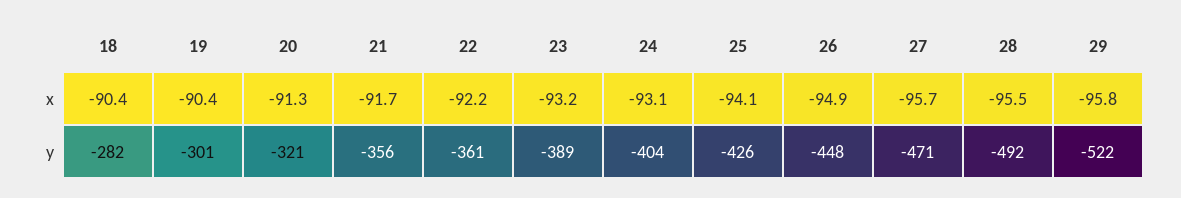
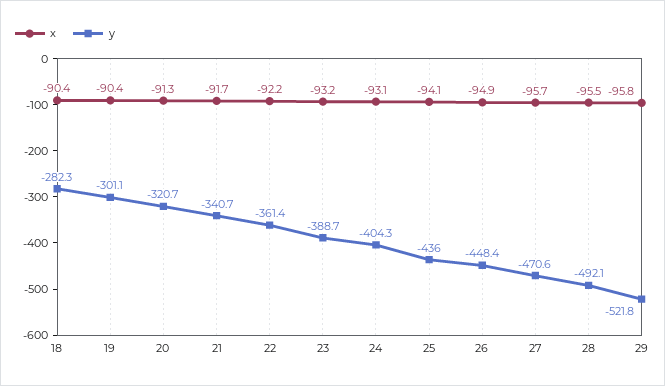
  {
    "x": {
      "18": -90.4,
      "19": -90.4,
      "20": -91.3,
      "21": -91.7,
      "22": -92.2,
      "23": -93.2,
      "24": -93.1,
      "25": -94.1,
      "26": -94.9,
      "27": -95.7,
      "28": -95.5,
      "29": -95.8
    },
    "y": {
      "18": -282.3,
      "19": -301.1,
      "20": -320.7,
-     "21": -356,
+     "21": -340.7,
      "22": -361.4,
      "23": -388.7,
      "24": -404.3,
-     "25": -426,
+     "25": -436,
      "26": -448.4,
      "27": -470.6,
      "28": -492.1,
      "29": -521.8
    }
  }

